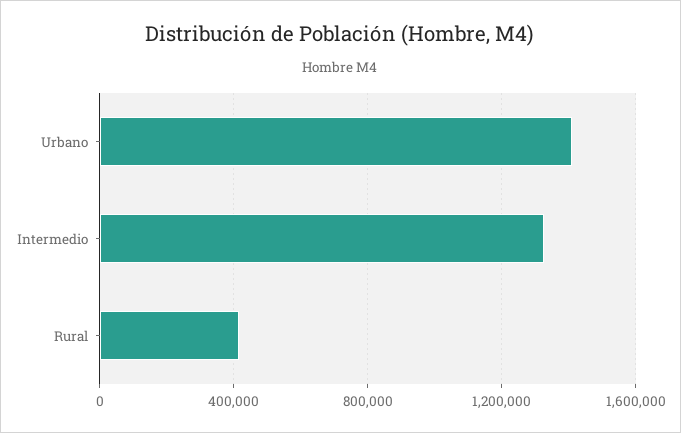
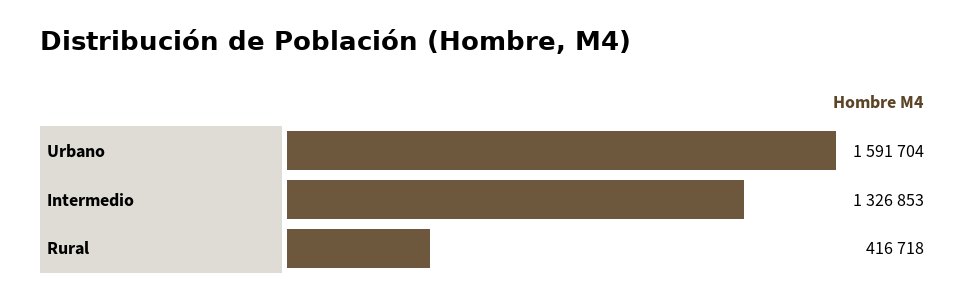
  {
-   "Urbano": 1400000,
+   "Urbano": 1591704,
    "Intermedio": 1326853,
    "Rural": 416718
  }

